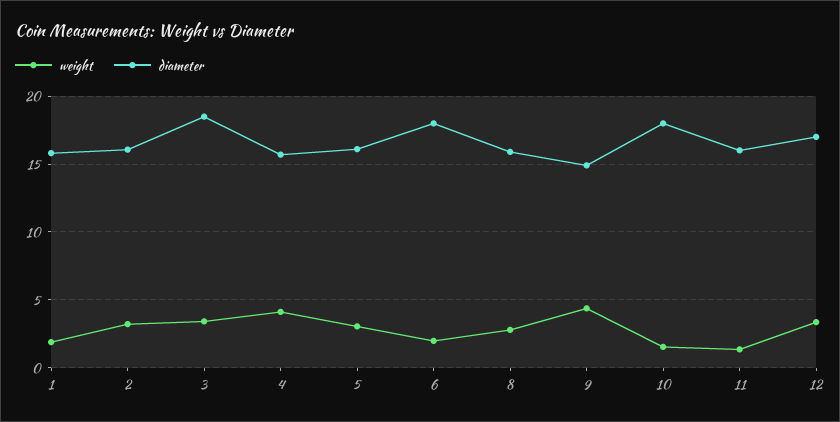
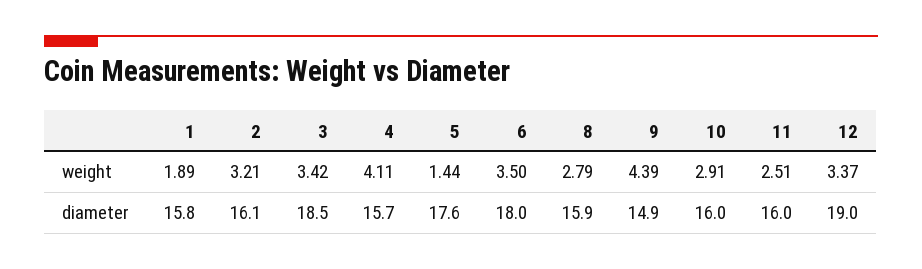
  {
    "weight": {
      "1": 1.89,
      "2": 3.21,
      "3": 3.42,
      "4": 4.11,
-     "5": 3,
+     "5": 1.44,
-     "6": 2,
+     "6": 3.5,
      "8": 2.79,
      "9": 4.39,
-     "10": 1.5,
+     "10": 2.91,
-     "11": 1.5,
+     "11": 2.51,
      "12": 3.37
    },
    "diameter": {
      "1": 15.8,
      "2": 16.1,
      "3": 18.5,
      "4": 15.7,
-     "5": 16,
+     "5": 17.6,
      "6": 18,
      "8": 15.9,
      "9": 14.9,
-     "10": 18,
+     "10": 16,
      "11": 16,
-     "12": 17
+     "12": 19
    }
  }

